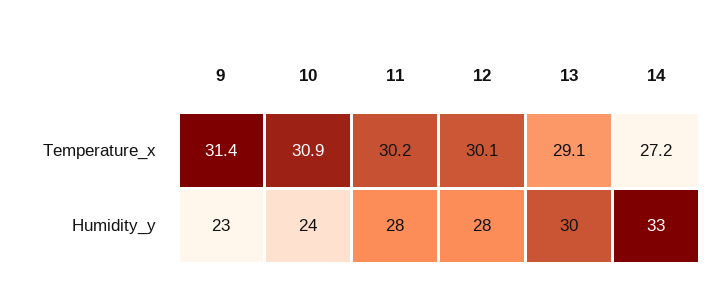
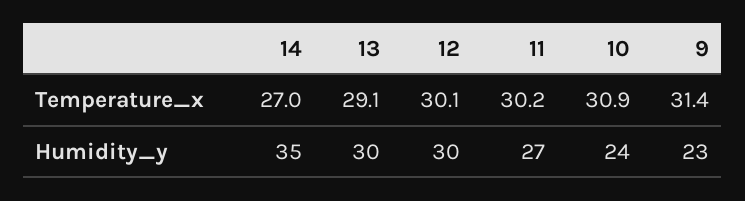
  {
    "9": {
      "Temperature_x": 31.4,
      "Humidity_y": 23
    },
    "10": {
      "Temperature_x": 30.9,
      "Humidity_y": 24
    },
    "11": {
      "Temperature_x": 30.2,
-     "Humidity_y": 28
+     "Humidity_y": 27
    },
    "12": {
      "Temperature_x": 30.1,
-     "Humidity_y": 28
+     "Humidity_y": 30
    },
    "13": {
      "Temperature_x": 29.1,
      "Humidity_y": 30
    },
    "14": {
-     "Temperature_x": 27.2,
+     "Temperature_x": 27,
-     "Humidity_y": 33
+     "Humidity_y": 35
    }
  }

